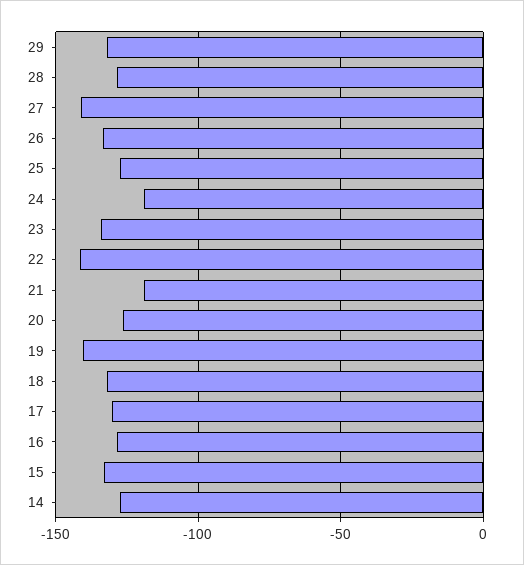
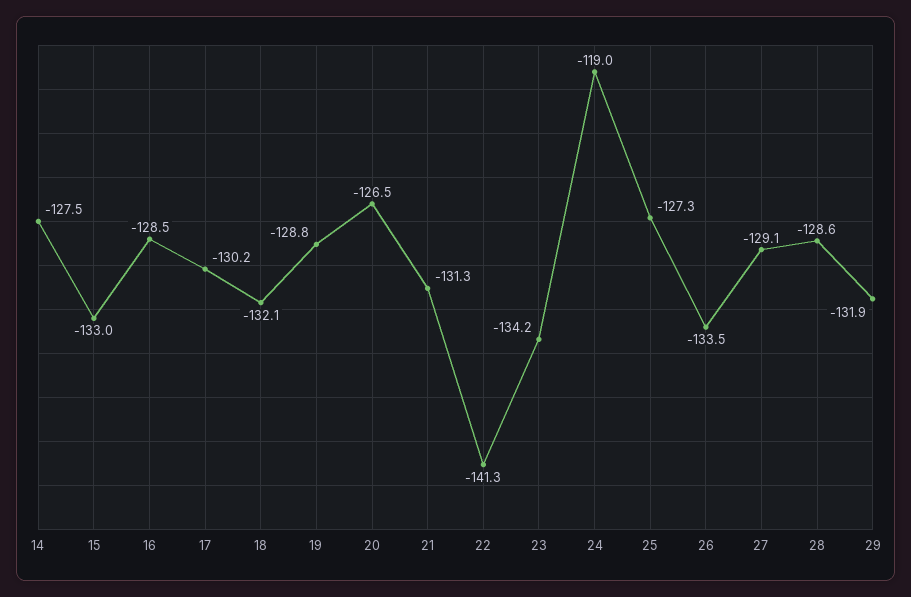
  {
    "29": -131.9,
    "28": -128.6,
-   "27": -140,
+   "27": -129.1,
    "26": -133.5,
    "25": -127.3,
    "24": -119,
    "23": -134.2,
    "22": -141.3,
-   "21": -120,
+   "21": -131.3,
    "20": -126.5,
-   "19": -140,
+   "19": -128.8,
    "18": -132.1,
    "17": -130.2,
    "16": -128.5,
    "15": -133,
    "14": -127.5
  }

